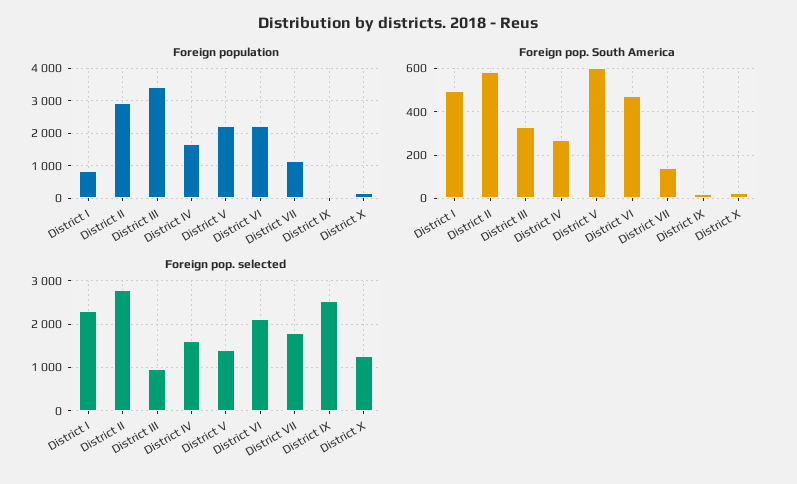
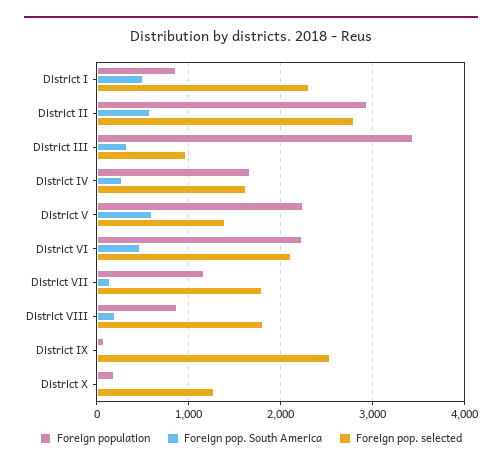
  {
    "Foreign population": {
      "District I": 900,
      "District II": 2900,
      "District III": 3400,
      "District IV": 1700,
      "District V": 2200,
      "District VI": 2200,
      "District VII": 1200,
      "District IX": 100,
-     "District X": 200
+     "District X": 200,
+     "District VIII": 900
    },
    "Foreign pop. South America": {
      "District I": 500,
      "District II": 600,
      "District III": 350,
      "District IV": 250,
      "District V": 600,
      "District VI": 450,
      "District VII": 150,
      "District IX": 0,
-     "District X": 0
+     "District X": 0,
+     "District VIII": 200
    },
    "Foreign pop. selected": {
      "District I": 2300,
      "District II": 2800,
      "District III": 1000,
      "District IV": 1600,
      "District V": 1400,
      "District VI": 2100,
      "District VII": 1800,
      "District IX": 2500,
-     "District X": 1300
+     "District X": 1300,
+     "District VIII": 1800
    }
  }

